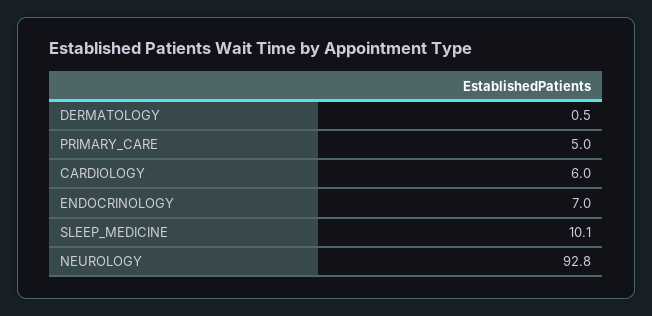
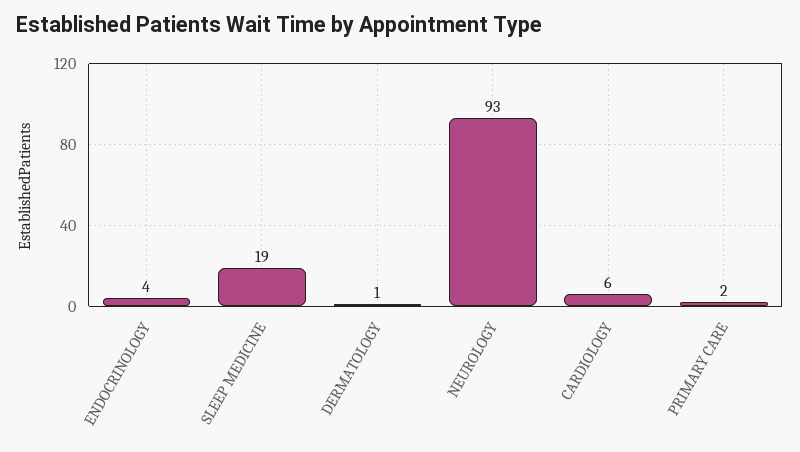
  {
    "DERMATOLOGY": 0.5,
-   "PRIMARY_CARE": 5,
+   "PRIMARY_CARE": 2,
    "CARDIOLOGY": 6,
-   "ENDOCRINOLOGY": 7,
+   "ENDOCRINOLOGY": 4,
-   "SLEEP_MEDICINE": 10.1,
+   "SLEEP_MEDICINE": 19,
    "NEUROLOGY": 92.8
  }

